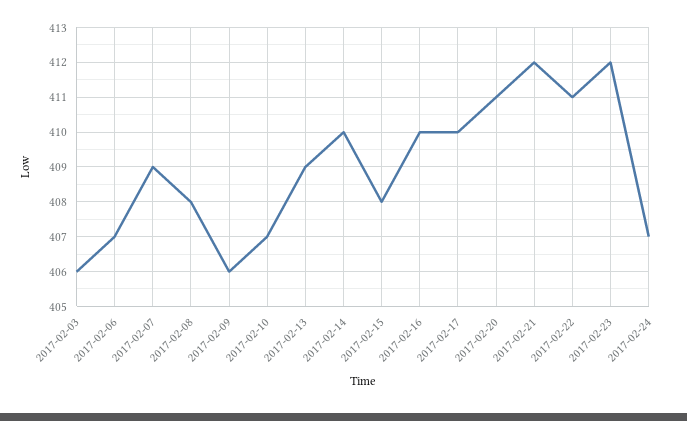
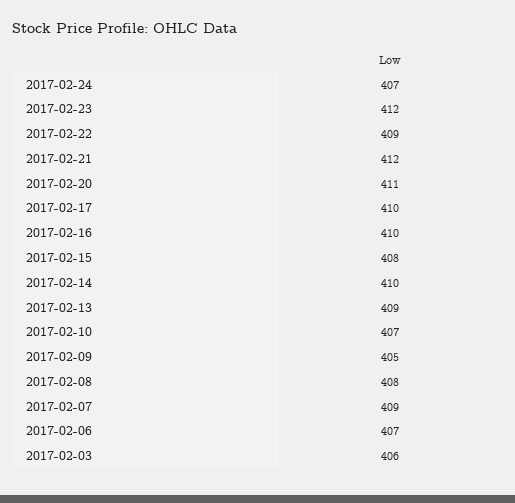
  {
    "2017-02-03": 406,
    "2017-02-06": 407,
    "2017-02-07": 409,
    "2017-02-08": 408,
-   "2017-02-09": 406,
+   "2017-02-09": 405,
    "2017-02-10": 407,
    "2017-02-13": 409,
    "2017-02-14": 410,
    "2017-02-15": 408,
    "2017-02-16": 410,
    "2017-02-17": 410,
    "2017-02-20": 411,
    "2017-02-21": 412,
-   "2017-02-22": 411,
+   "2017-02-22": 409,
    "2017-02-23": 412,
    "2017-02-24": 407
  }

